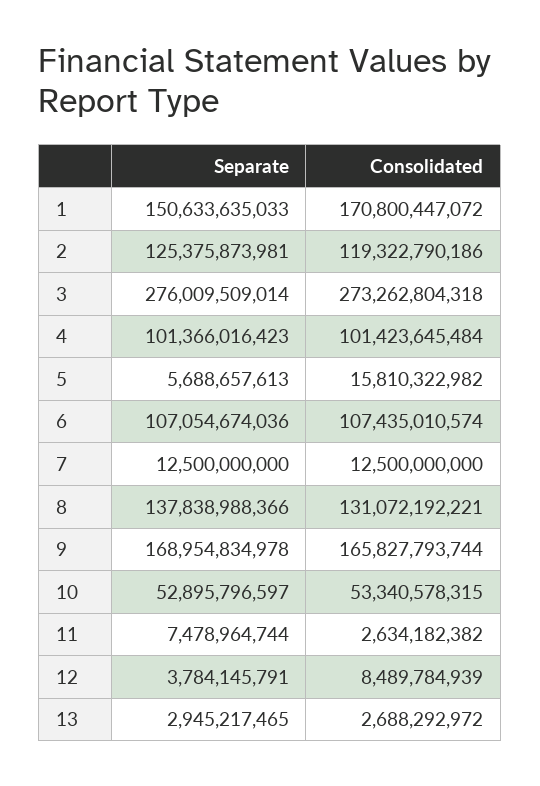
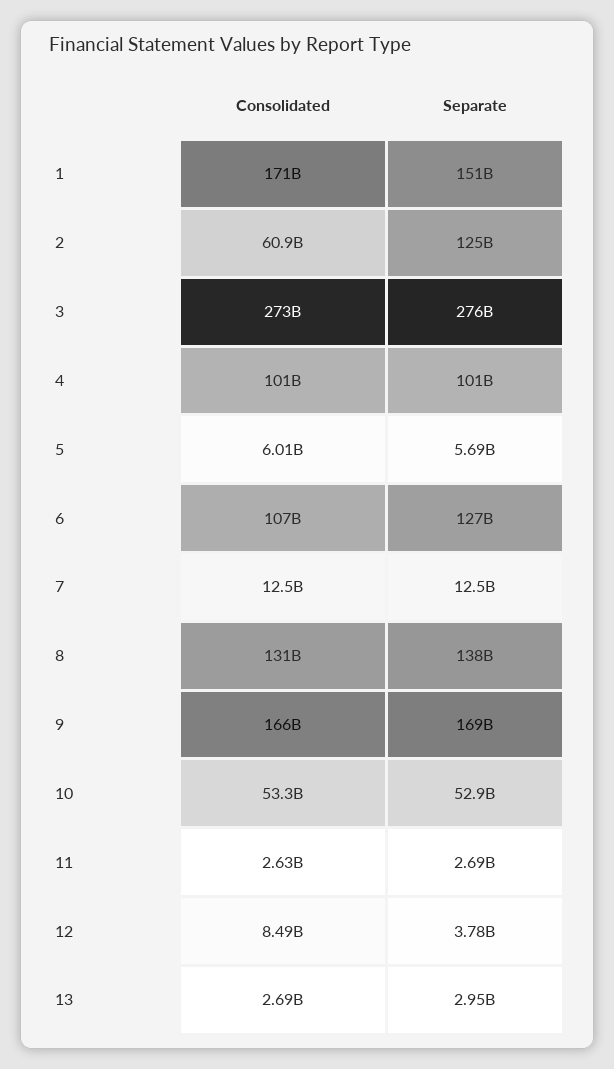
  {
    "Separate": {
      "1": 150633635033,
      "2": 125375873981,
      "3": 276009509014,
      "4": 101366016423,
      "5": 5688657613,
-     "6": 107054674036,
+     "6": 127000000000,
      "7": 12500000000,
      "8": 137838988366,
      "9": 168954834978,
      "10": 52895796597,
-     "11": 7478964744,
+     "11": 2690000000,
      "12": 3784145791,
      "13": 2945217465
    },
    "Consolidated": {
      "1": 170800447072,
-     "2": 119322790186,
+     "2": 60900000000,
      "3": 273262804318,
      "4": 101423645484,
-     "5": 15810322982,
+     "5": 6010000000,
      "6": 107435010574,
      "7": 12500000000,
      "8": 131072192221,
      "9": 165827793744,
      "10": 53340578315,
      "11": 2634182382,
      "12": 8489784939,
      "13": 2688292972
    }
  }

